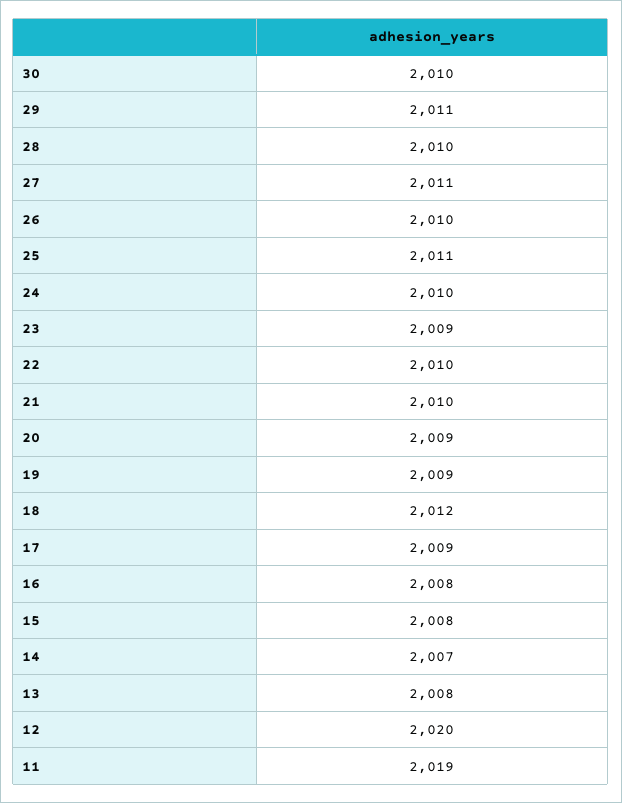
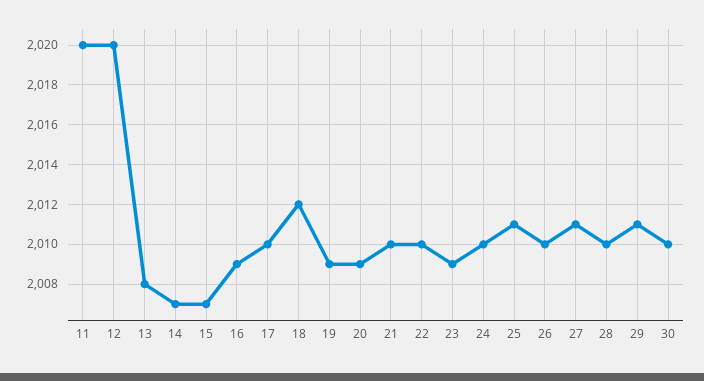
  {
    "30": 2010,
    "29": 2011,
    "28": 2010,
    "27": 2011,
    "26": 2010,
    "25": 2011,
    "24": 2010,
    "23": 2009,
    "22": 2010,
    "21": 2010,
    "20": 2009,
    "19": 2009,
    "18": 2012,
-   "17": 2009,
+   "17": 2010,
-   "16": 2008,
+   "16": 2009,
-   "15": 2008,
+   "15": 2007,
    "14": 2007,
    "13": 2008,
    "12": 2020,
-   "11": 2019
+   "11": 2020
  }

